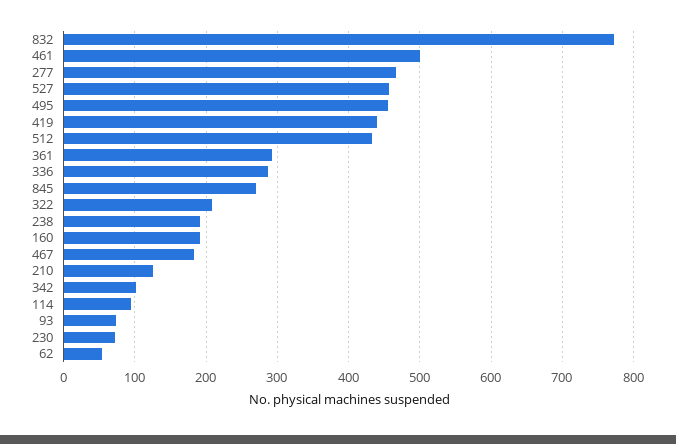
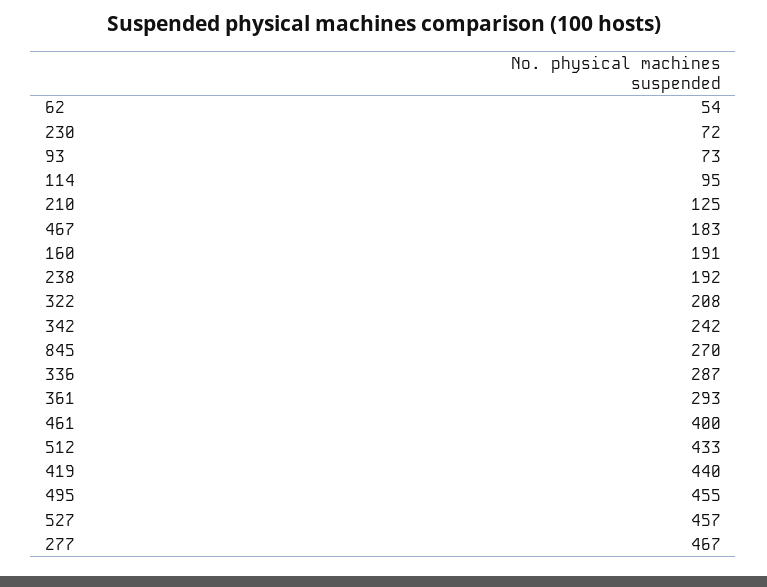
  {
-   "832": 770,
-   "461": 500,
+   "461": 400,
    "277": 467,
    "527": 457,
    "495": 455,
    "419": 440,
    "512": 433,
    "361": 293,
    "336": 287,
    "845": 270,
    "322": 208,
    "238": 192,
    "160": 191,
    "467": 183,
    "210": 125,
-   "342": 100,
+   "342": 242,
    "114": 95,
    "93": 73,
    "230": 72,
    "62": 54
  }

